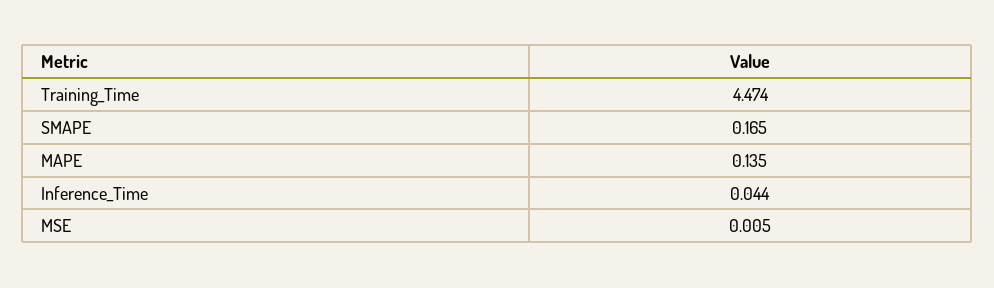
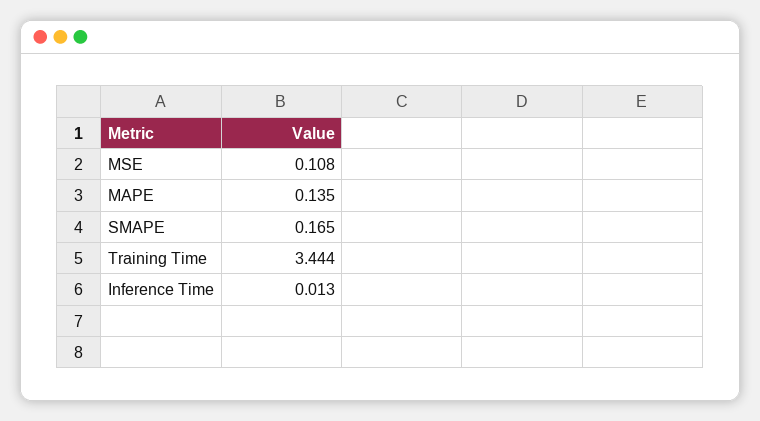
  {
-   "Training_Time": 4.474,
+   "Training_Time": 3.444,
    "SMAPE": 0.165,
    "MAPE": 0.135,
-   "Inference_Time": 0.044,
+   "Inference_Time": 0.013,
-   "MSE": 0.005
+   "MSE": 0.108
  }

